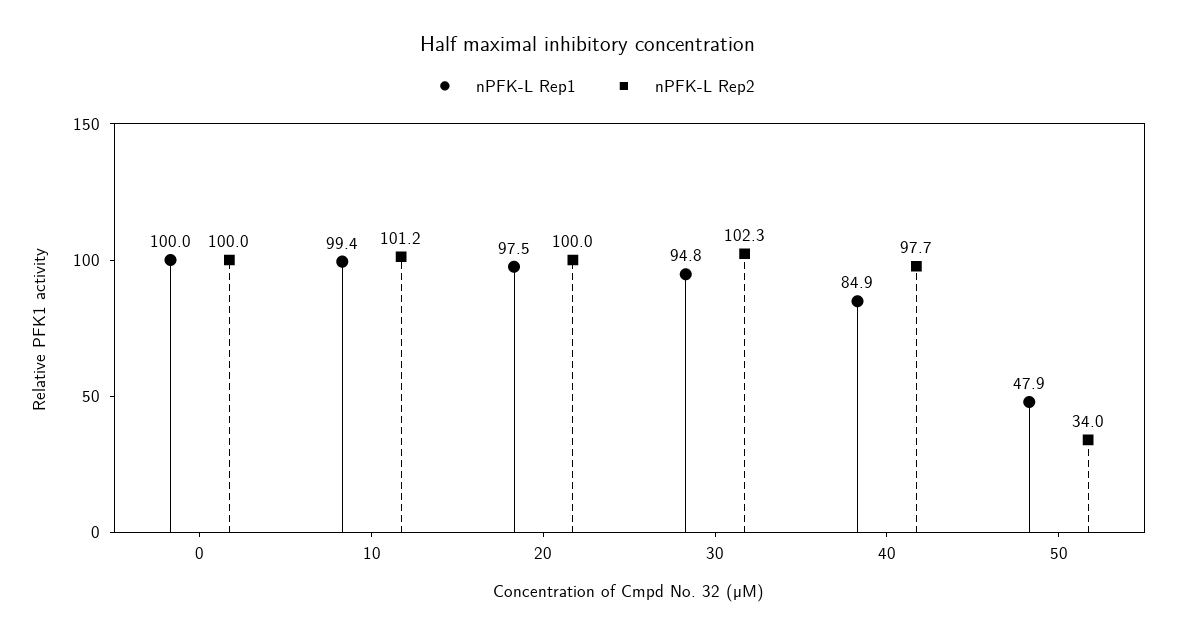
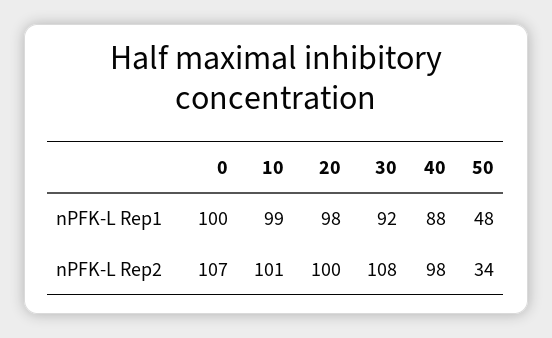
  {
    "nPFK-L Rep1": {
      "0": 100,
      "10": 99.4,
      "20": 97.5,
-     "30": 94.8,
+     "30": 92,
-     "40": 84.9,
+     "40": 88,
      "50": 47.9
    },
    "nPFK-L Rep2": {
-     "0": 100,
+     "0": 107,
      "10": 101.2,
      "20": 100,
-     "30": 102.3,
+     "30": 108,
      "40": 97.7,
      "50": 34
    }
  }

